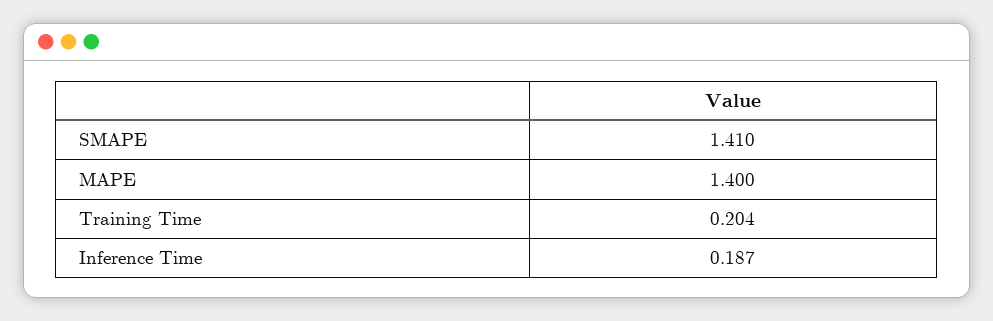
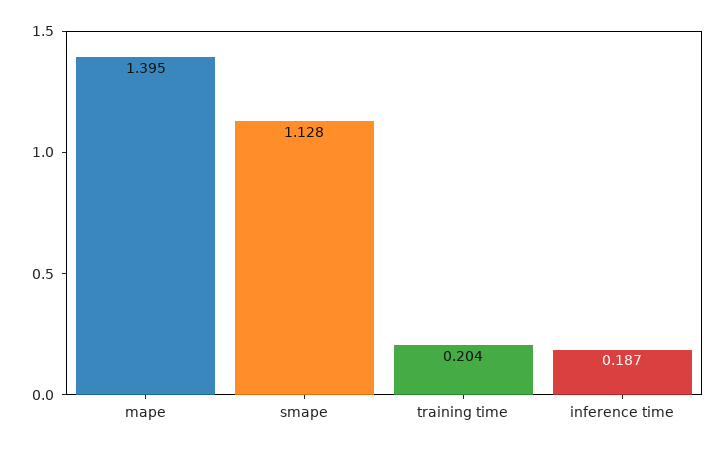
  {
-   "SMAPE": 1.41,
+   "SMAPE": 1.128,
-   "MAPE": 1.4,
+   "MAPE": 1.395,
    "Training Time": 0.204,
    "Inference Time": 0.187
  }

